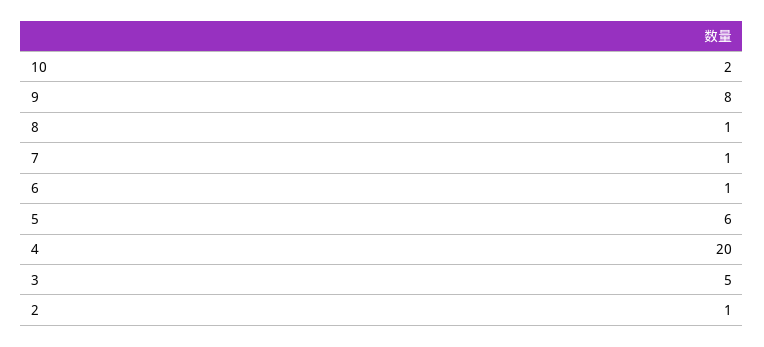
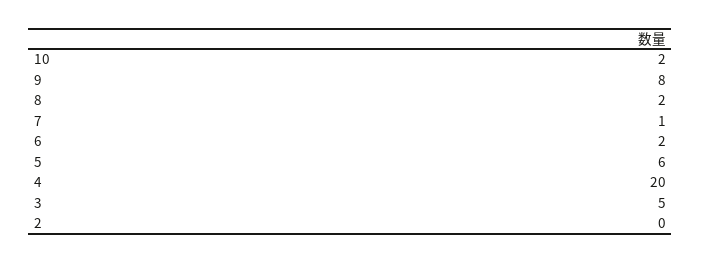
  {
    "10": 2,
    "9": 8,
-   "8": 1,
+   "8": 2,
    "7": 1,
-   "6": 1,
+   "6": 2,
    "5": 6,
    "4": 20,
    "3": 5,
-   "2": 1
+   "2": 0
  }

